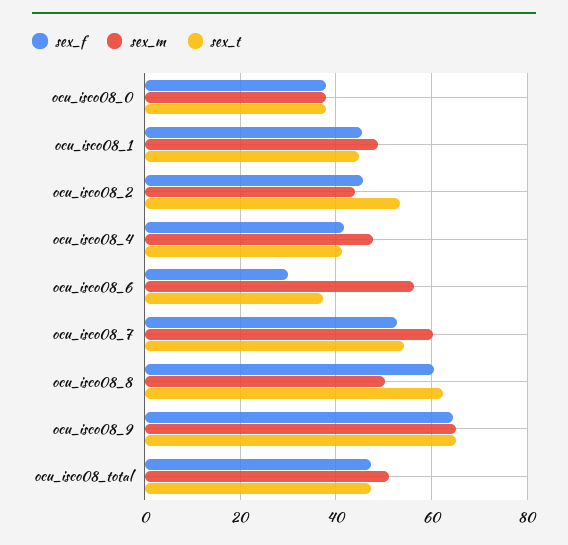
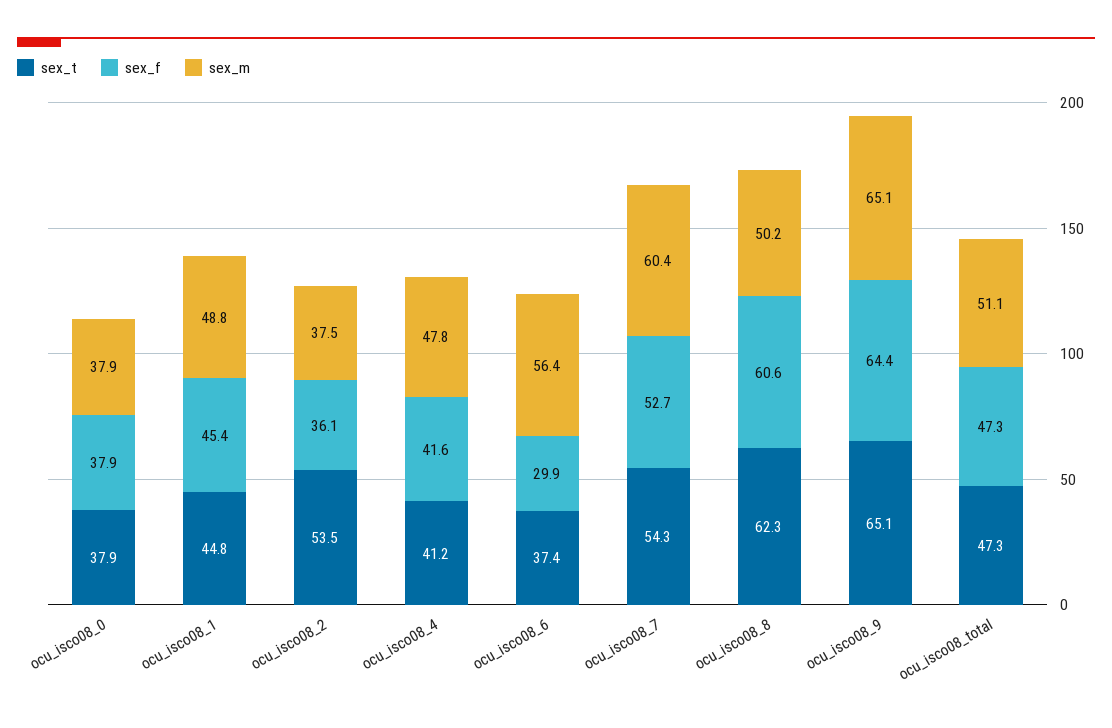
  {
    "sex_f": {
      "ocu_isco08_0": 37.9,
      "ocu_isco08_1": 45.4,
-     "ocu_isco08_2": 46,
+     "ocu_isco08_2": 36.1,
      "ocu_isco08_4": 41.6,
      "ocu_isco08_6": 29.9,
      "ocu_isco08_7": 52.7,
      "ocu_isco08_8": 60.6,
      "ocu_isco08_9": 64.4,
      "ocu_isco08_total": 47.3
    },
    "sex_m": {
      "ocu_isco08_0": 37.9,
      "ocu_isco08_1": 48.8,
-     "ocu_isco08_2": 44,
+     "ocu_isco08_2": 37.5,
      "ocu_isco08_4": 47.8,
      "ocu_isco08_6": 56.4,
      "ocu_isco08_7": 60.4,
      "ocu_isco08_8": 50.2,
      "ocu_isco08_9": 65.1,
      "ocu_isco08_total": 51.1
    },
    "sex_t": {
      "ocu_isco08_0": 37.9,
      "ocu_isco08_1": 44.8,
      "ocu_isco08_2": 53.5,
      "ocu_isco08_4": 41.2,
      "ocu_isco08_6": 37.4,
      "ocu_isco08_7": 54.3,
      "ocu_isco08_8": 62.3,
      "ocu_isco08_9": 65.1,
      "ocu_isco08_total": 47.3
    }
  }

